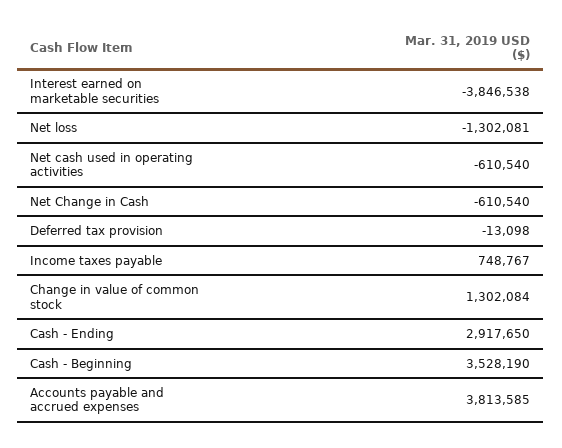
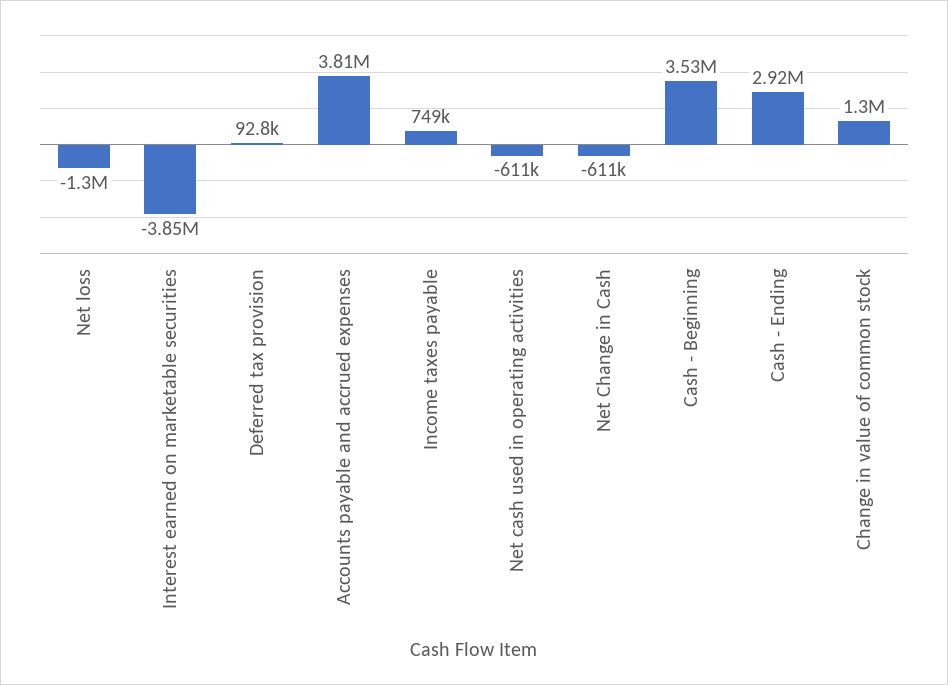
  {
    "Interest earned on marketable securities": -3846538,
    "Net loss": -1302081,
    "Net cash used in operating activities": -610540,
    "Net Change in Cash": -610540,
-   "Deferred tax provision": -13098,
+   "Deferred tax provision": 92800,
    "Income taxes payable": 748767,
    "Change in value of common stock": 1302084,
    "Cash - Ending": 2917650,
    "Cash - Beginning": 3528190,
    "Accounts payable and accrued expenses": 3813585
  }

